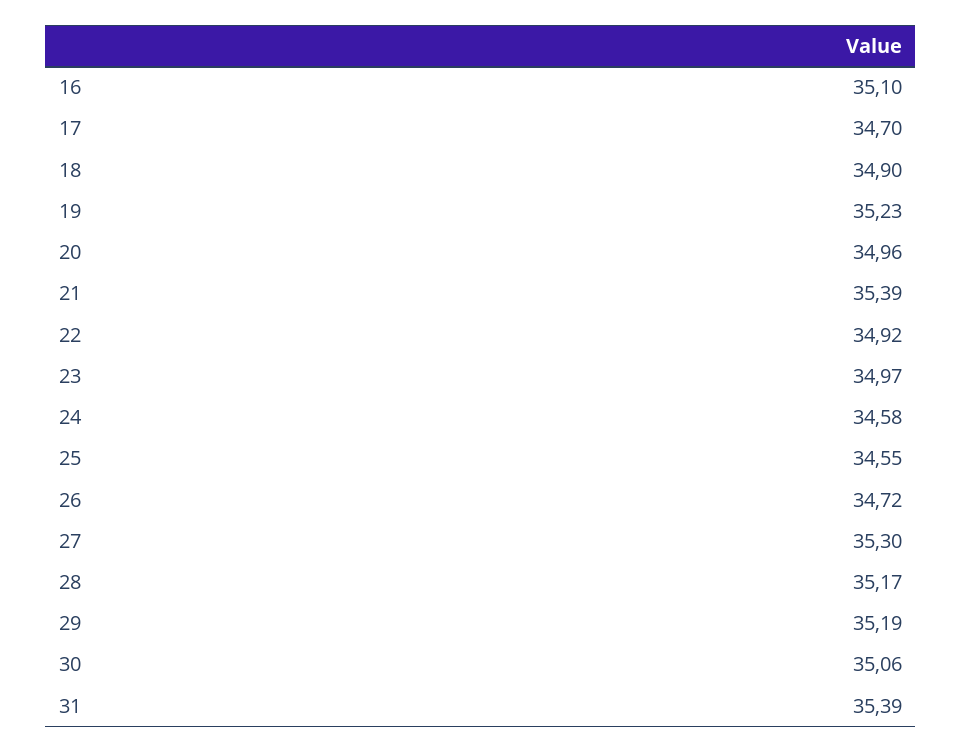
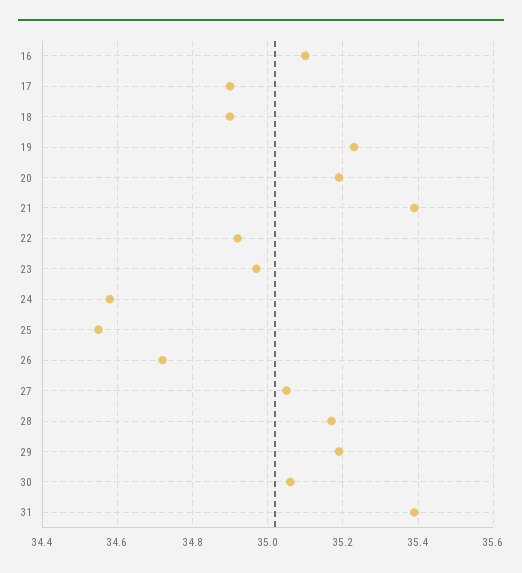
  {
    "16": 35.1,
-   "17": 34.7,
+   "17": 34.9,
    "18": 34.9,
    "19": 35.23,
-   "20": 34.96,
+   "20": 35.2,
    "21": 35.39,
    "22": 34.92,
    "23": 34.97,
    "24": 34.58,
    "25": 34.55,
    "26": 34.72,
-   "27": 35.3,
+   "27": 35.05,
    "28": 35.17,
    "29": 35.19,
    "30": 35.06,
    "31": 35.39
  }

